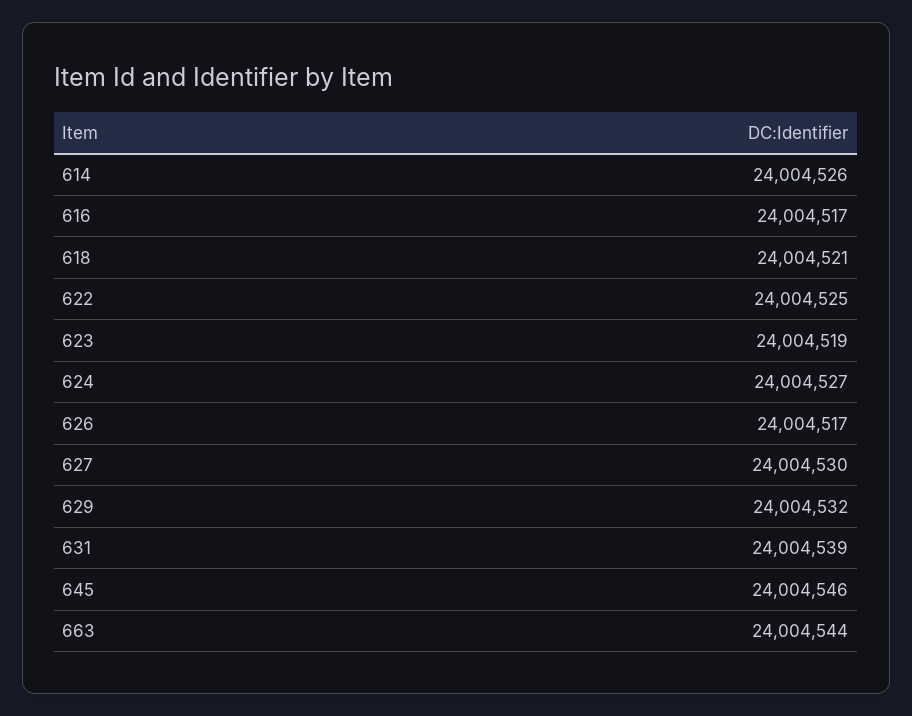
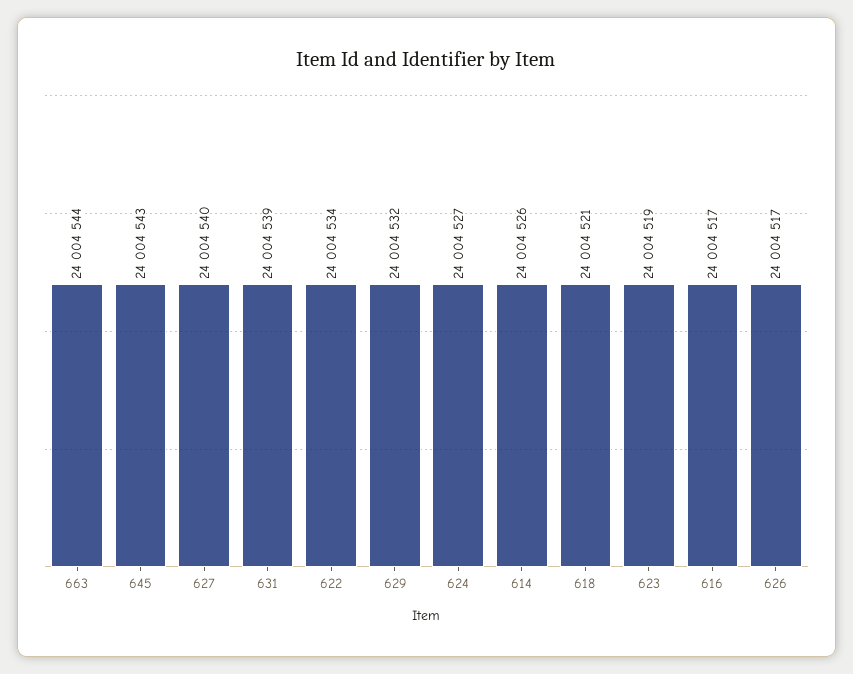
  {
    "614": 24004526,
    "616": 24004517,
    "618": 24004521,
-   "622": 24004525,
+   "622": 24004534,
    "623": 24004519,
    "624": 24004527,
    "626": 24004517,
-   "627": 24004530,
+   "627": 24004540,
    "629": 24004532,
    "631": 24004539,
-   "645": 24004546,
+   "645": 24004543,
    "663": 24004544
  }

